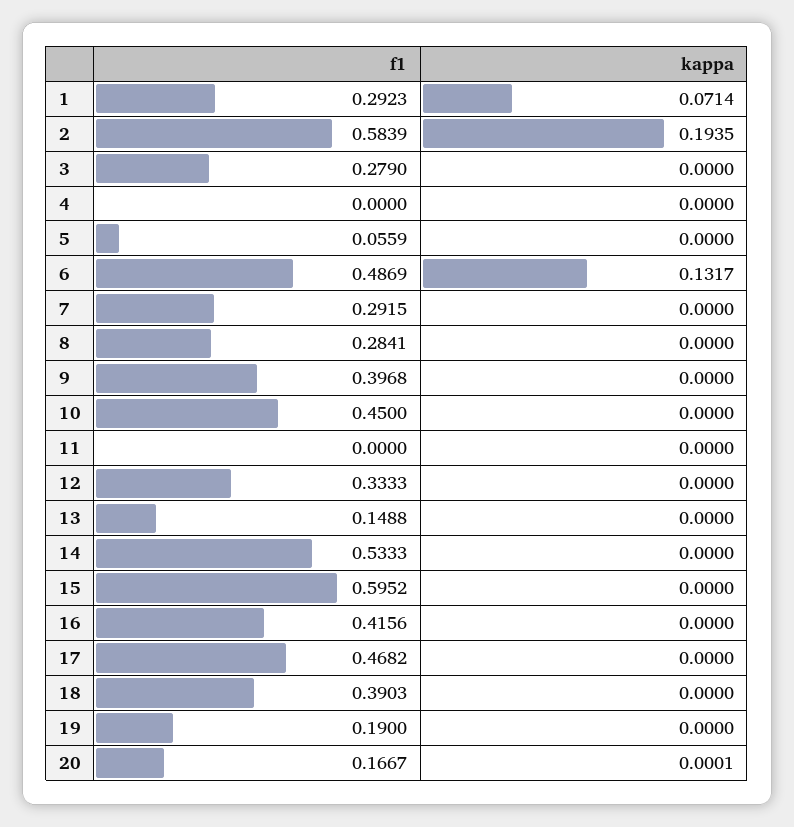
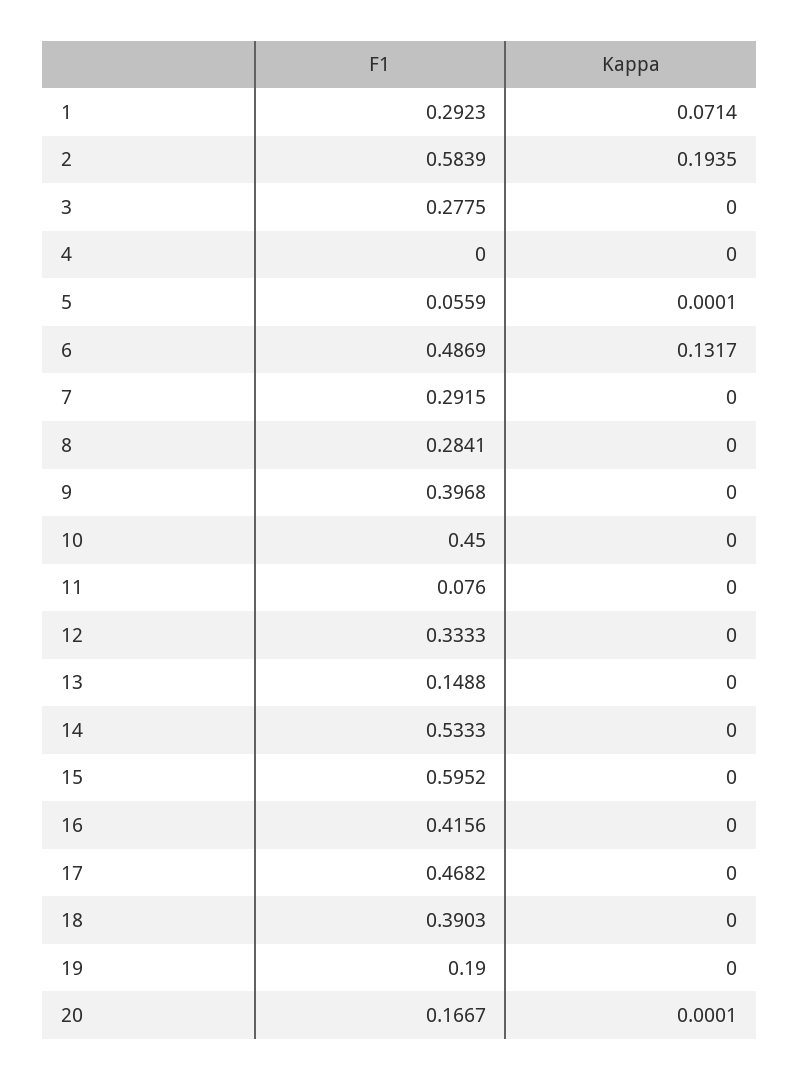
  {
    "f1": {
      "1": 0.2923,
      "2": 0.5839,
-     "3": 0.279,
+     "3": 0.2775,
      "4": 0,
      "5": 0.0559,
      "6": 0.4869,
      "7": 0.2915,
      "8": 0.2841,
      "9": 0.3968,
      "10": 0.45,
-     "11": 0,
+     "11": 0.076,
      "12": 0.3333,
      "13": 0.1488,
      "14": 0.5333,
      "15": 0.5952,
      "16": 0.4156,
      "17": 0.4682,
      "18": 0.3903,
      "19": 0.19,
      "20": 0.1667
    },
    "kappa": {
      "1": 0.0714,
      "2": 0.1935,
      "3": 0,
      "4": 0,
-     "5": 0,
+     "5": 0.0001,
      "6": 0.1317,
      "7": 0,
      "8": 0,
      "9": 0,
      "10": 0,
      "11": 0,
      "12": 0,
      "13": 0,
      "14": 0,
      "15": 0,
      "16": 0,
      "17": 0,
      "18": 0,
      "19": 0,
      "20": 0.0001
    }
  }

